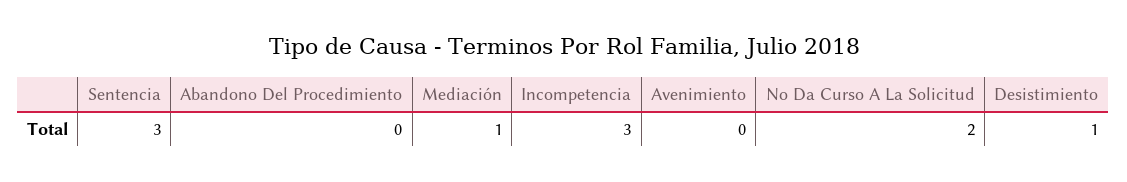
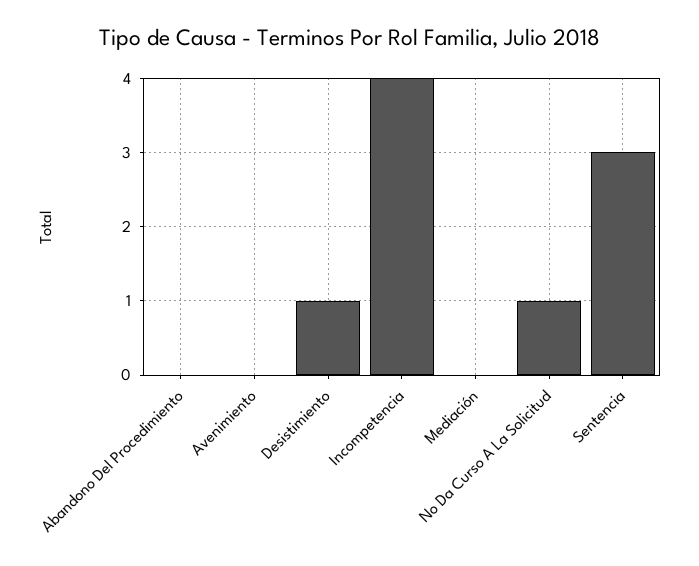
  {
    "Sentencia": 3,
    "Abandono Del Procedimiento": 0,
-   "Mediación": 1,
+   "Mediación": 0,
-   "Incompetencia": 3,
+   "Incompetencia": 4,
    "Avenimiento": 0,
-   "No Da Curso A La Solicitud": 2,
+   "No Da Curso A La Solicitud": 1,
    "Desistimiento": 1
  }

